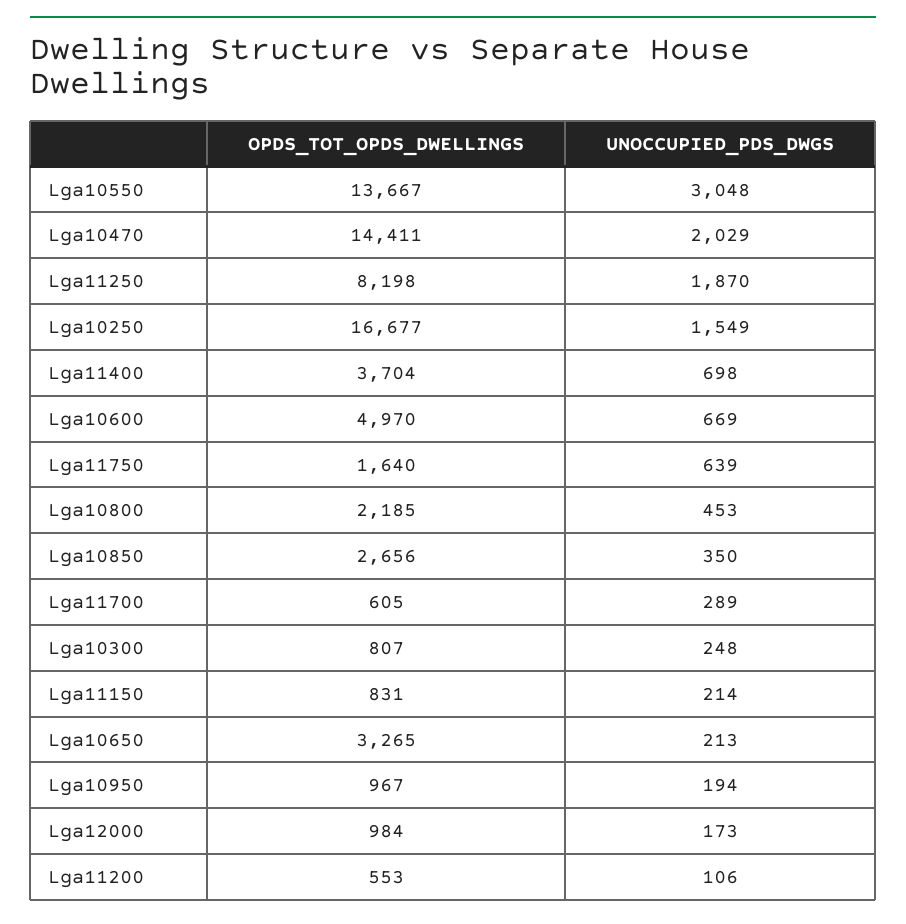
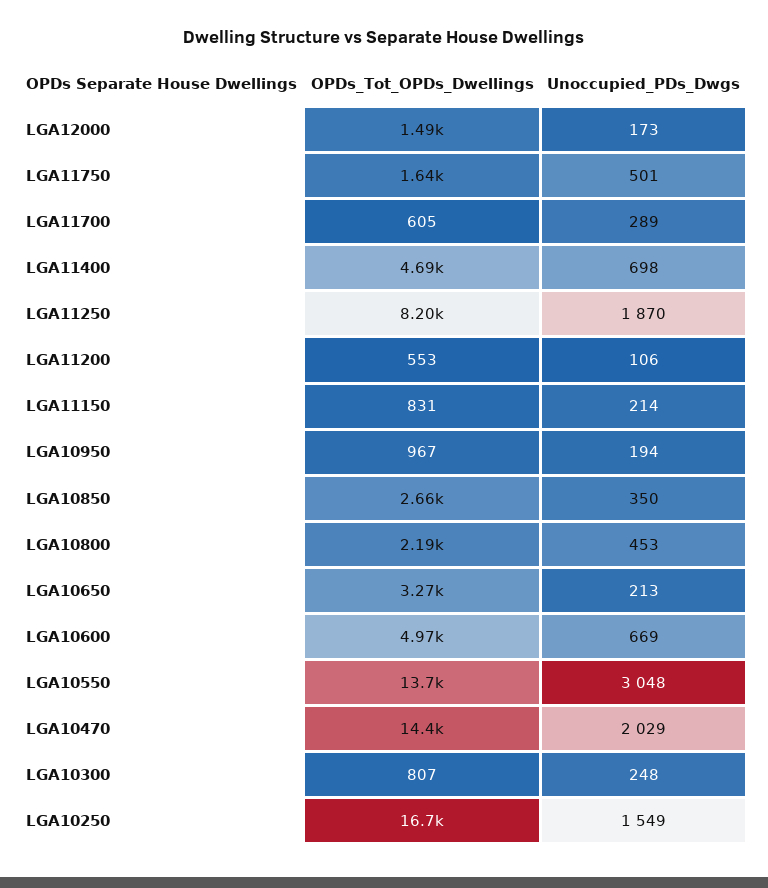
  {
    "OPDS_TOT_OPDS_DWELLINGS": {
      "Lga10550": 13667,
      "Lga10470": 14411,
      "Lga11250": 8198,
      "Lga10250": 16677,
-     "Lga11400": 3704,
+     "Lga11400": 4690,
      "Lga10600": 4970,
      "Lga11750": 1640,
      "Lga10800": 2185,
      "Lga10850": 2656,
      "Lga11700": 605,
      "Lga10300": 807,
      "Lga11150": 831,
      "Lga10650": 3265,
      "Lga10950": 967,
-     "Lga12000": 984,
+     "Lga12000": 1490,
      "Lga11200": 553
    },
    "UNOCCUPIED_PDS_DWGS": {
      "Lga10550": 3048,
      "Lga10470": 2029,
      "Lga11250": 1870,
      "Lga10250": 1549,
      "Lga11400": 698,
      "Lga10600": 669,
-     "Lga11750": 639,
+     "Lga11750": 501,
      "Lga10800": 453,
      "Lga10850": 350,
      "Lga11700": 289,
      "Lga10300": 248,
      "Lga11150": 214,
      "Lga10650": 213,
      "Lga10950": 194,
      "Lga12000": 173,
      "Lga11200": 106
    }
  }

